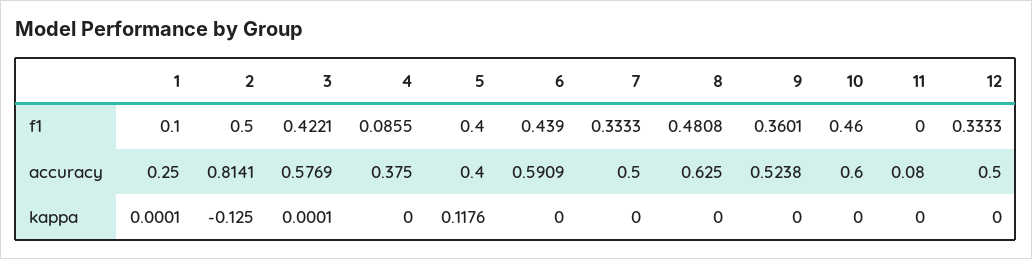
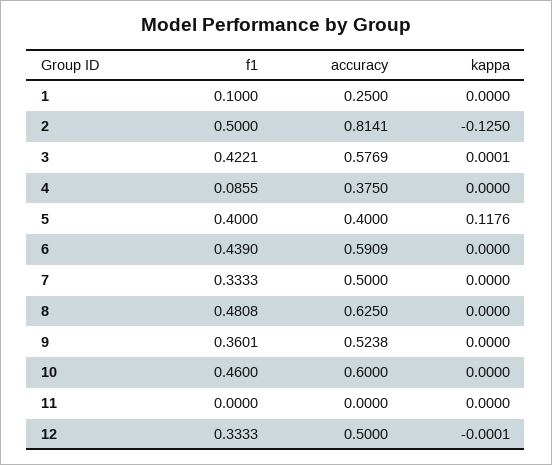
  {
    "1": {
      "f1": 0.1,
      "accuracy": 0.25,
-     "kappa": 0.0001
+     "kappa": 0
    },
    "2": {
      "f1": 0.5,
      "accuracy": 0.8141,
      "kappa": -0.125
    },
    "3": {
      "f1": 0.4221,
      "accuracy": 0.5769,
      "kappa": 0.0001
    },
    "4": {
      "f1": 0.0855,
      "accuracy": 0.375,
      "kappa": 0
    },
    "5": {
      "f1": 0.4,
      "accuracy": 0.4,
      "kappa": 0.1176
    },
    "6": {
      "f1": 0.439,
      "accuracy": 0.5909,
      "kappa": 0
    },
    "7": {
      "f1": 0.3333,
      "accuracy": 0.5,
      "kappa": 0
    },
    "8": {
      "f1": 0.4808,
      "accuracy": 0.625,
      "kappa": 0
    },
    "9": {
      "f1": 0.3601,
      "accuracy": 0.5238,
      "kappa": 0
    },
    "10": {
      "f1": 0.46,
      "accuracy": 0.6,
      "kappa": 0
    },
    "11": {
      "f1": 0,
-     "accuracy": 0.08,
+     "accuracy": 0,
      "kappa": 0
    },
    "12": {
      "f1": 0.3333,
      "accuracy": 0.5,
-     "kappa": 0
+     "kappa": -0.0001
    }
  }

